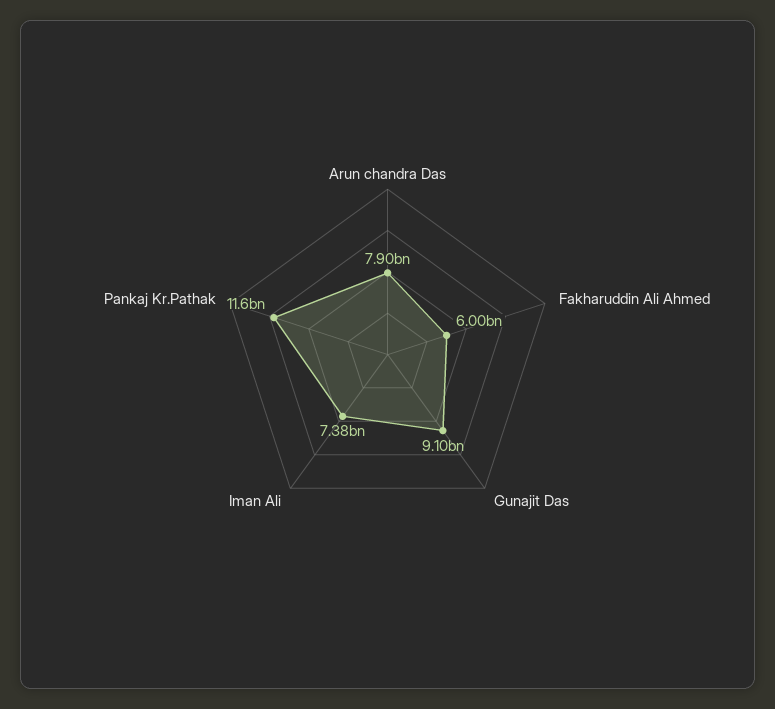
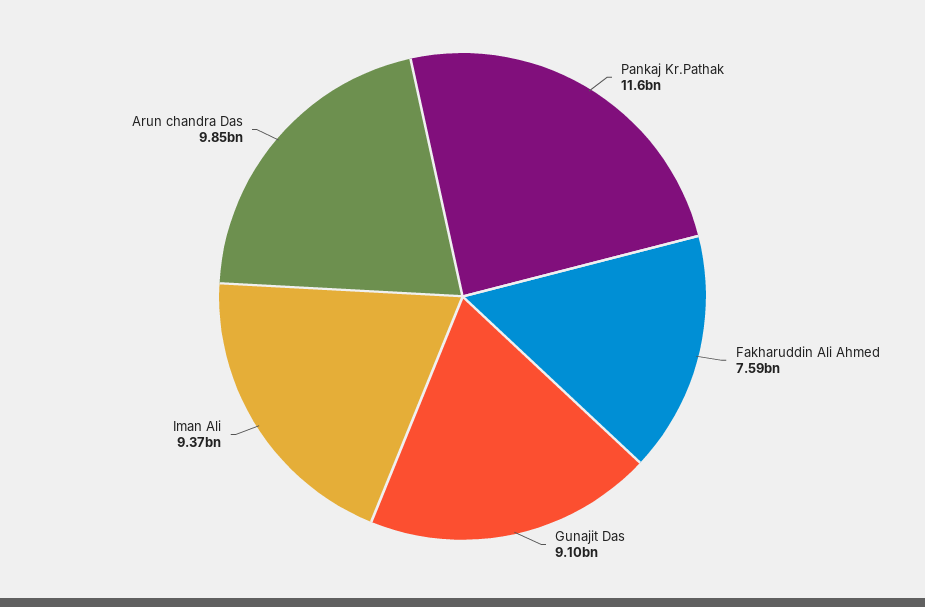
  {
-   "Arun chandra Das": 7900000000,
+   "Arun chandra Das": 9850000000,
-   "Fakharuddin Ali Ahmed": 6000000000,
+   "Fakharuddin Ali Ahmed": 7590000000,
    "Gunajit Das": 9100000000,
-   "Iman Ali": 7380000000,
+   "Iman Ali": 9370000000,
    "Pankaj Kr.Pathak": 11600000000
  }

